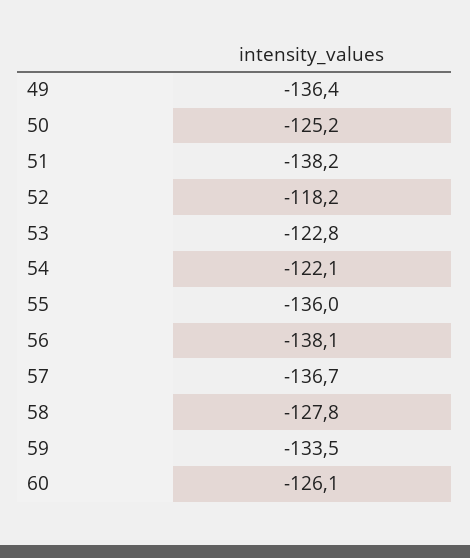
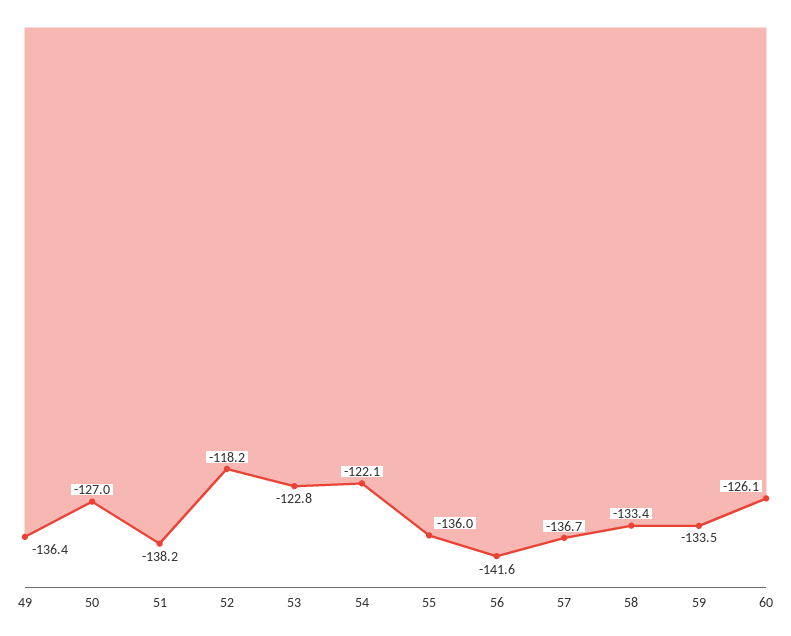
  {
    "49": -136.4,
-   "50": -125.2,
+   "50": -127,
    "51": -138.2,
    "52": -118.2,
    "53": -122.8,
    "54": -122.1,
    "55": -136,
-   "56": -138.1,
+   "56": -141.6,
    "57": -136.7,
-   "58": -127.8,
+   "58": -133.4,
    "59": -133.5,
    "60": -126.1
  }

